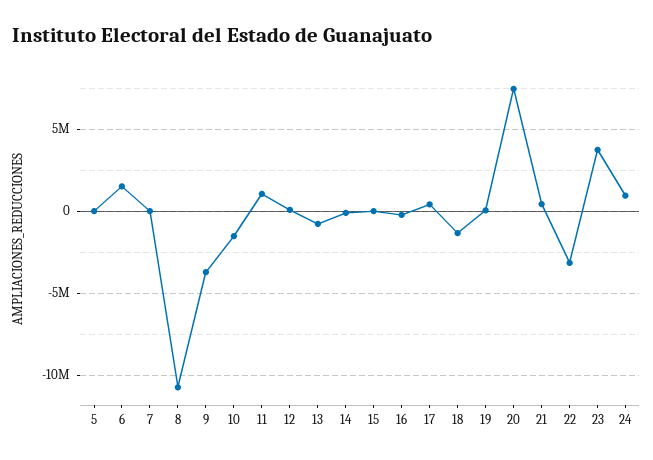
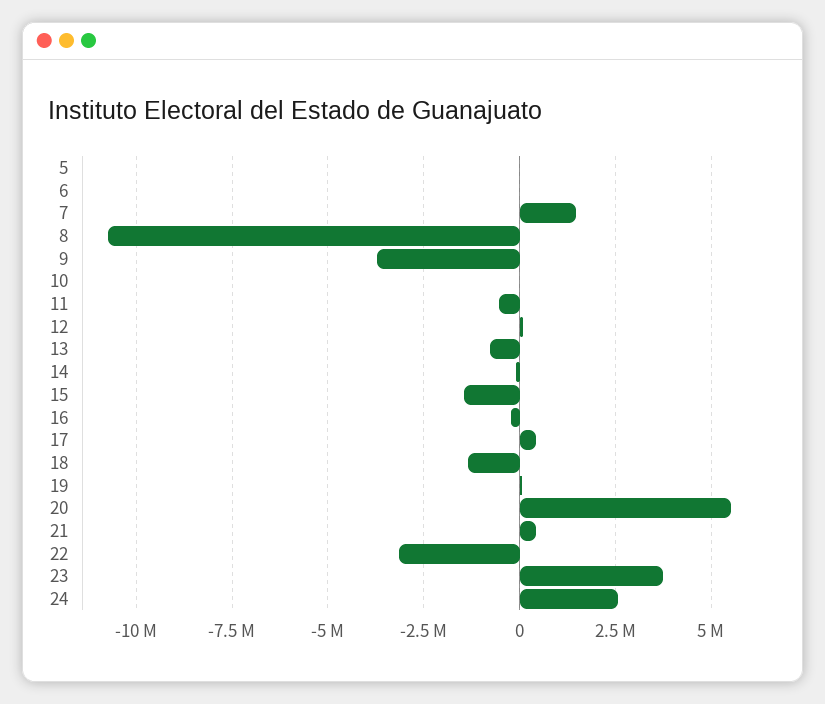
  {
    "5": 0,
-   "6": 1500000,
+   "6": 0,
-   "7": 0,
+   "7": 1500000,
    "8": -10750000,
    "9": -3750000,
-   "10": -1500000,
+   "10": 0,
-   "11": 1000000,
+   "11": -500000,
    "12": 0,
    "13": -750000,
    "14": 0,
-   "15": 0,
+   "15": -1500000,
    "16": -250000,
    "17": 500000,
    "18": -1250000,
    "19": 0,
-   "20": 7500000,
+   "20": 5500000,
    "21": 500000,
    "22": -3250000,
    "23": 3750000,
-   "24": 1000000
+   "24": 2500000
  }

